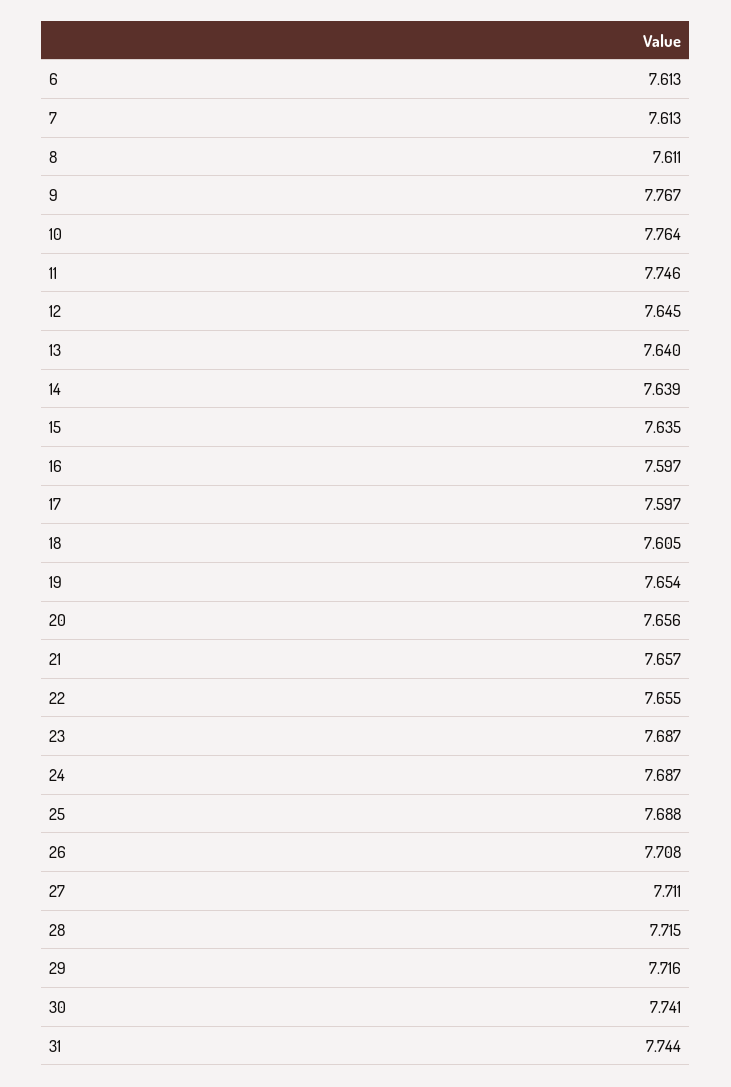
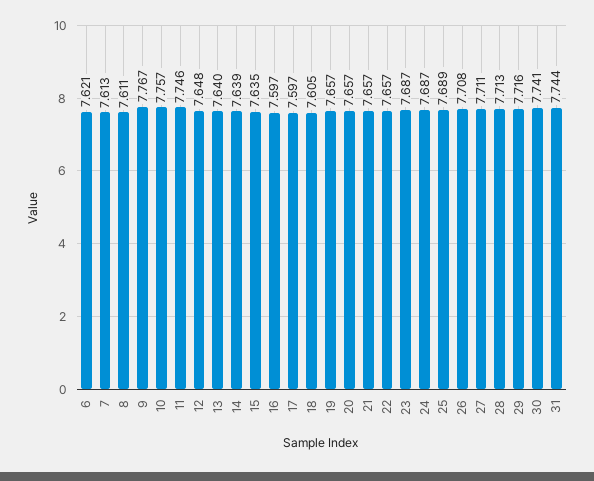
  {
-   "6": 7.613,
+   "6": 7.621,
    "7": 7.613,
    "8": 7.611,
    "9": 7.767,
-   "10": 7.764,
+   "10": 7.757,
    "11": 7.746,
-   "12": 7.645,
+   "12": 7.648,
    "13": 7.64,
    "14": 7.639,
    "15": 7.635,
    "16": 7.597,
    "17": 7.597,
    "18": 7.605,
-   "19": 7.654,
+   "19": 7.657,
-   "20": 7.656,
+   "20": 7.657,
    "21": 7.657,
-   "22": 7.655,
+   "22": 7.657,
    "23": 7.687,
    "24": 7.687,
-   "25": 7.688,
+   "25": 7.689,
    "26": 7.708,
    "27": 7.711,
-   "28": 7.715,
+   "28": 7.713,
    "29": 7.716,
    "30": 7.741,
    "31": 7.744
  }

